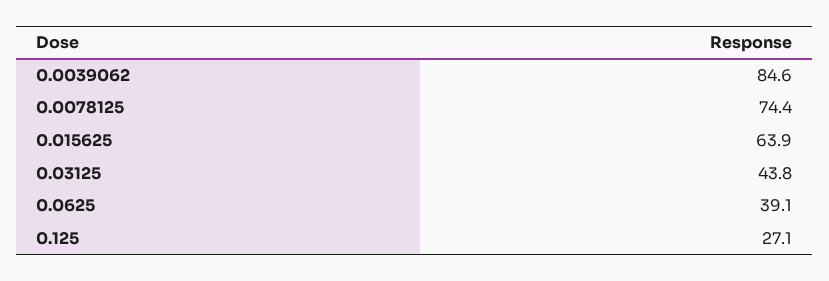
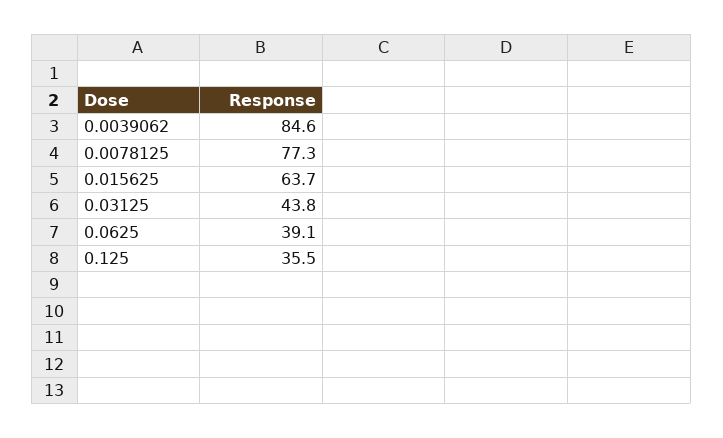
  {
    "0.0039062": 84.6,
-   "0.0078125": 74.4,
+   "0.0078125": 77.3,
-   "0.015625": 63.9,
+   "0.015625": 63.7,
    "0.03125": 43.8,
    "0.0625": 39.1,
-   "0.125": 27.1
+   "0.125": 35.5
  }

